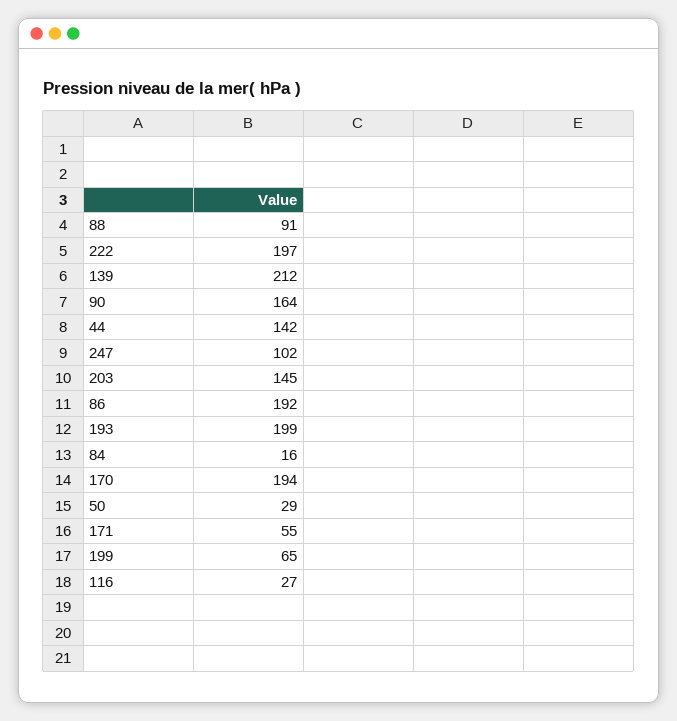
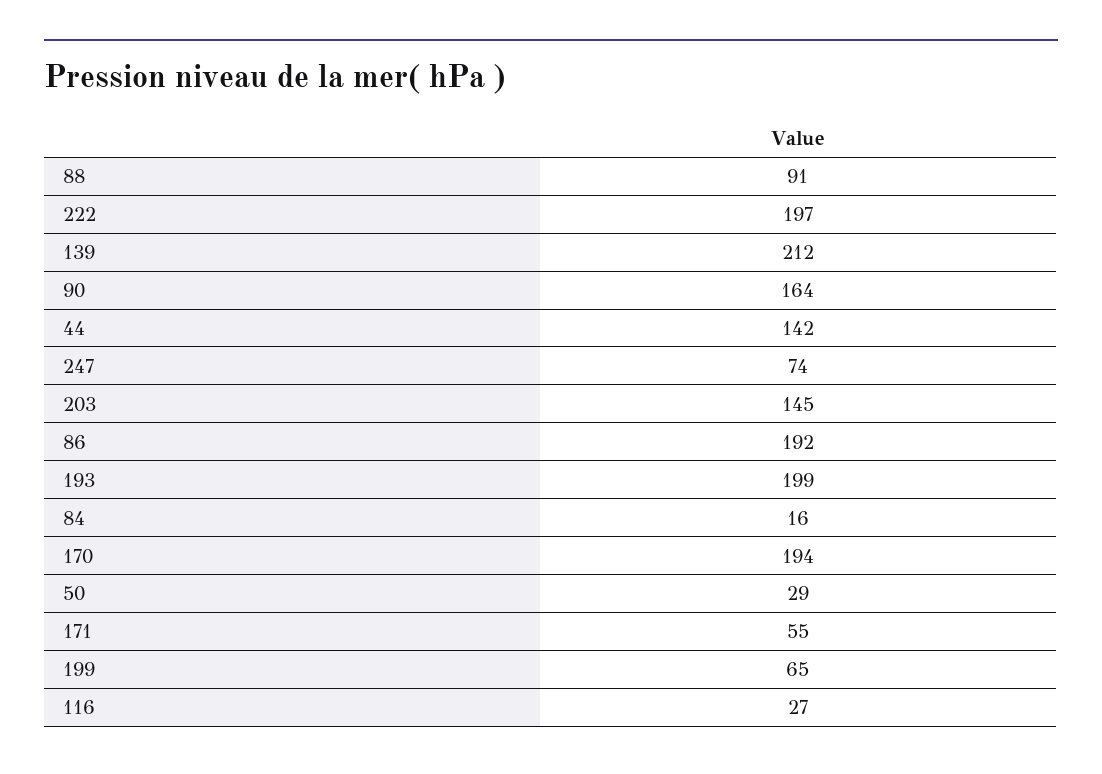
  {
    "88": 91,
    "222": 197,
    "139": 212,
    "90": 164,
    "44": 142,
-   "247": 102,
+   "247": 74,
    "203": 145,
    "86": 192,
    "193": 199,
    "84": 16,
    "170": 194,
    "50": 29,
    "171": 55,
    "199": 65,
    "116": 27
  }

